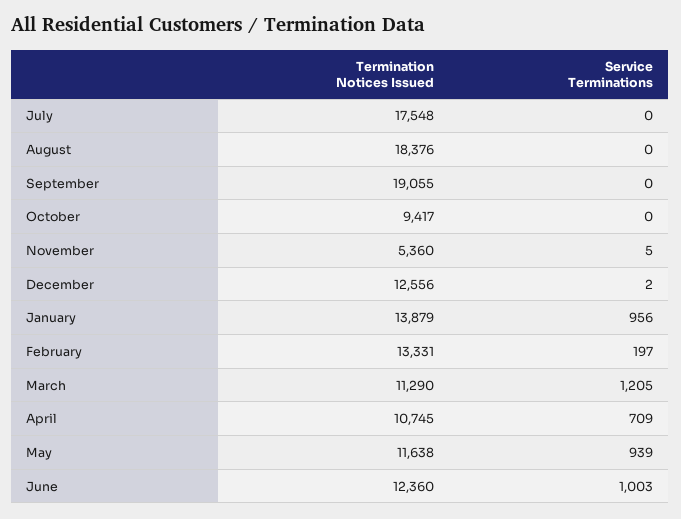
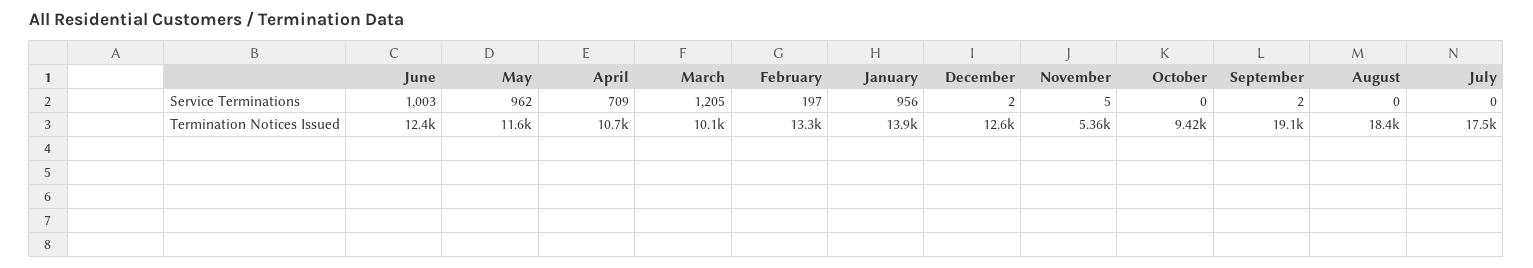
  {
    "Termination Notices Issued": {
      "July": 17548,
      "August": 18376,
      "September": 19055,
      "October": 9417,
      "November": 5360,
      "December": 12556,
      "January": 13879,
      "February": 13331,
-     "March": 11290,
+     "March": 10100,
      "April": 10745,
      "May": 11638,
      "June": 12360
    },
    "Service Terminations": {
      "July": 0,
      "August": 0,
-     "September": 0,
+     "September": 2,
      "October": 0,
      "November": 5,
      "December": 2,
      "January": 956,
      "February": 197,
      "March": 1205,
      "April": 709,
-     "May": 939,
+     "May": 962,
      "June": 1003
    }
  }

